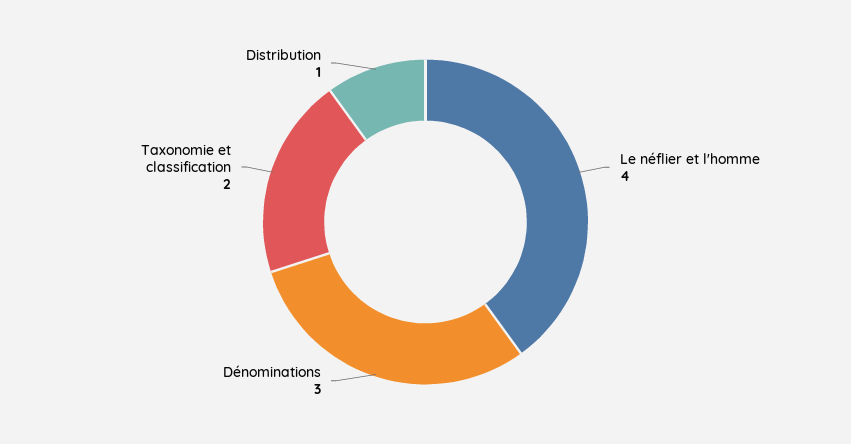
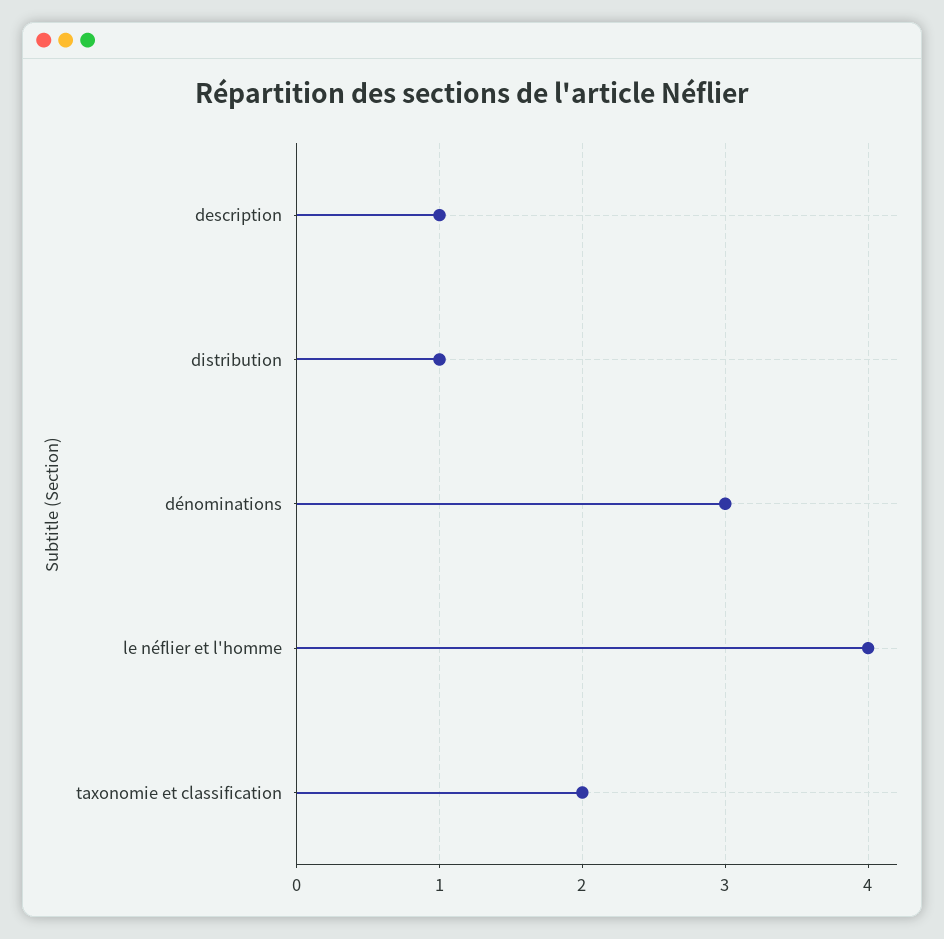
  {
    "Le néflier et l'homme": 4,
    "Dénominations": 3,
    "Taxonomie et classification": 2,
-   "Distribution": 1
+   "Distribution": 1,
+   "description": 1
  }

